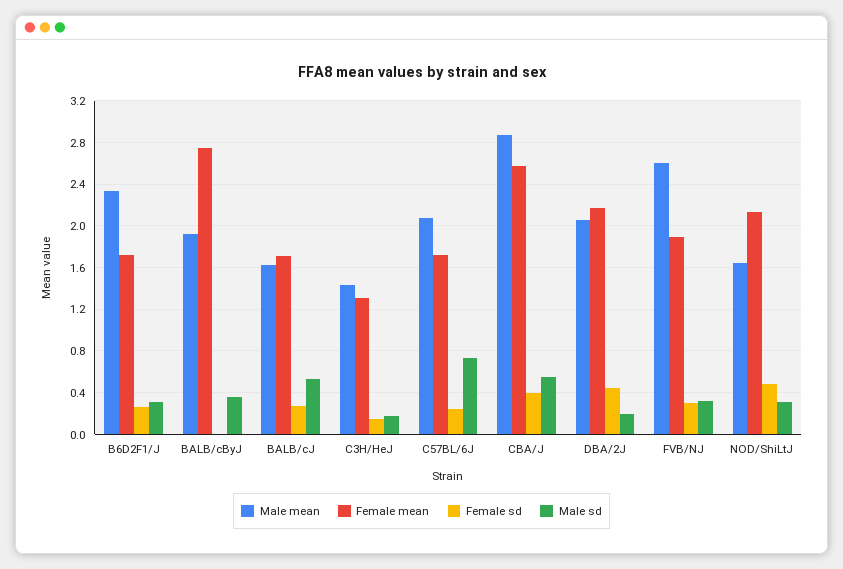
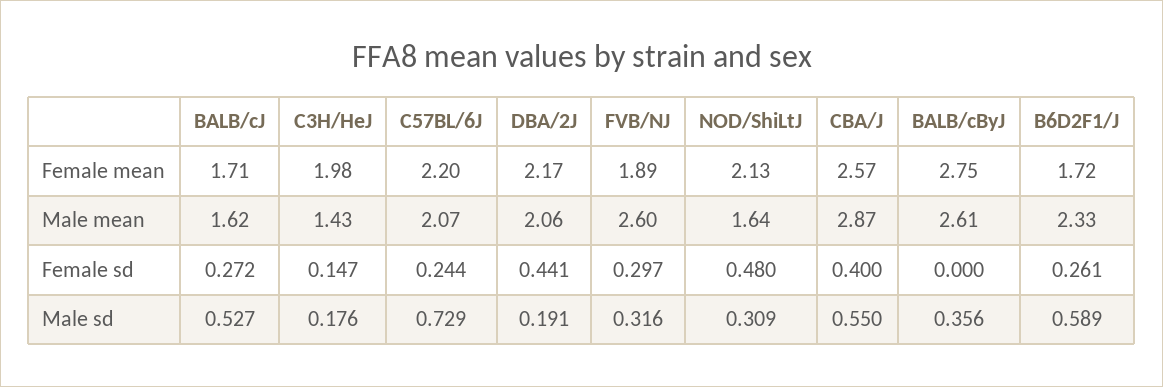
  {
    "Male mean": {
      "B6D2F1/J": 2.33,
-     "BALB/cByJ": 1.9,
+     "BALB/cByJ": 2.61,
      "BALB/cJ": 1.62,
      "C3H/HeJ": 1.43,
      "C57BL/6J": 2.07,
      "CBA/J": 2.87,
      "DBA/2J": 2.06,
      "FVB/NJ": 2.6,
      "NOD/ShiLtJ": 1.64
    },
    "Female mean": {
      "B6D2F1/J": 1.72,
      "BALB/cByJ": 2.75,
      "BALB/cJ": 1.71,
-     "C3H/HeJ": 1.3,
+     "C3H/HeJ": 1.98,
-     "C57BL/6J": 1.7,
+     "C57BL/6J": 2.2,
      "CBA/J": 2.57,
      "DBA/2J": 2.17,
      "FVB/NJ": 1.89,
      "NOD/ShiLtJ": 2.13
    },
    "Female sd": {
      "B6D2F1/J": 0.261,
      "BALB/cByJ": 0,
      "BALB/cJ": 0.272,
      "C3H/HeJ": 0.147,
      "C57BL/6J": 0.244,
      "CBA/J": 0.4,
      "DBA/2J": 0.441,
      "FVB/NJ": 0.297,
      "NOD/ShiLtJ": 0.48
    },
    "Male sd": {
-     "B6D2F1/J": 0.3,
+     "B6D2F1/J": 0.589,
      "BALB/cByJ": 0.356,
      "BALB/cJ": 0.527,
      "C3H/HeJ": 0.176,
      "C57BL/6J": 0.729,
      "CBA/J": 0.55,
      "DBA/2J": 0.191,
      "FVB/NJ": 0.316,
      "NOD/ShiLtJ": 0.309
    }
  }

